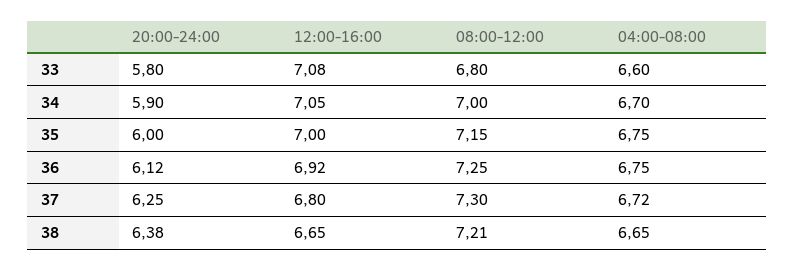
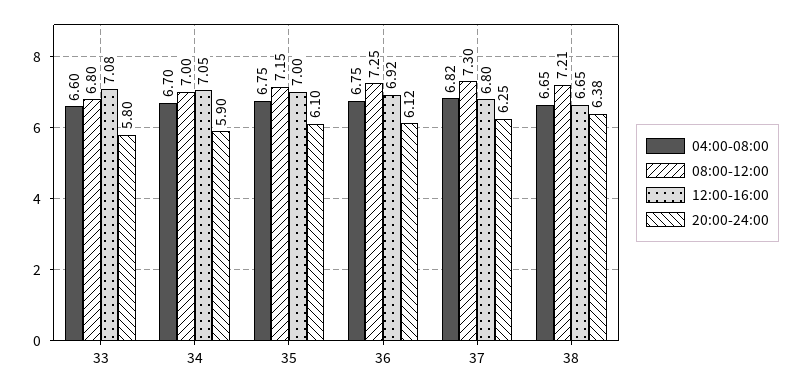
  {
    "20:00-24:00": {
      "33": 5.8,
      "34": 5.9,
-     "35": 6,
+     "35": 6.1,
      "36": 6.12,
      "37": 6.25,
      "38": 6.38
    },
    "12:00-16:00": {
      "33": 7.08,
      "34": 7.05,
      "35": 7,
      "36": 6.92,
      "37": 6.8,
      "38": 6.65
    },
    "08:00-12:00": {
      "33": 6.8,
      "34": 7,
      "35": 7.15,
      "36": 7.25,
      "37": 7.3,
      "38": 7.21
    },
    "04:00-08:00": {
      "33": 6.6,
      "34": 6.7,
      "35": 6.75,
      "36": 6.75,
-     "37": 6.72,
+     "37": 6.82,
      "38": 6.65
    }
  }

